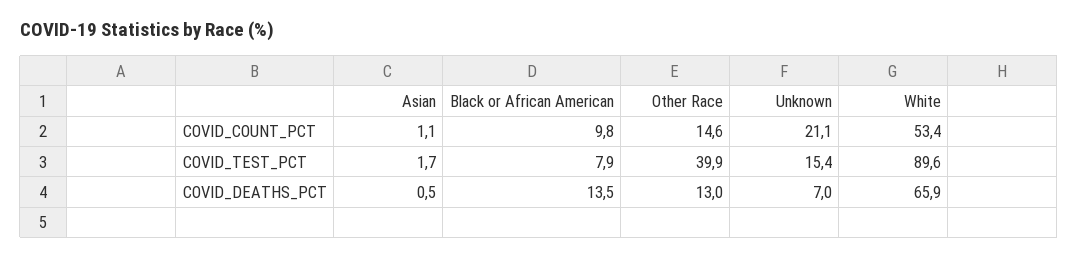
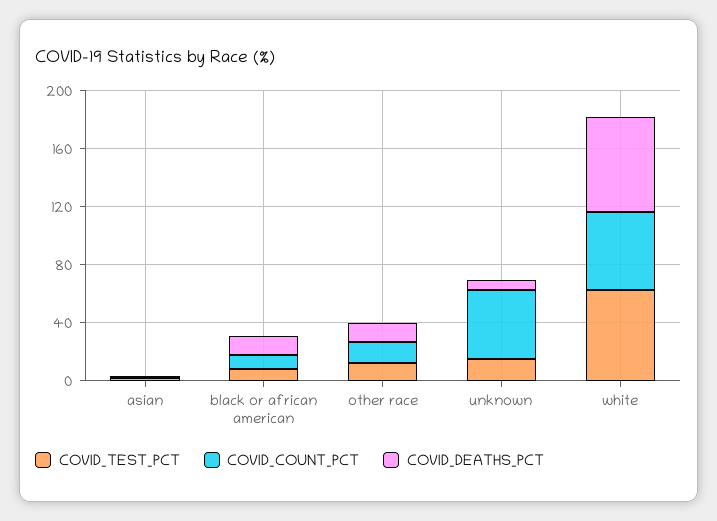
  {
    "COVID_COUNT_PCT": {
      "Asian": 1.1,
      "Black or African American": 9.8,
      "Other Race": 14.6,
-     "Unknown": 21.1,
+     "Unknown": 50,
      "White": 53.4
    },
    "COVID_TEST_PCT": {
      "Asian": 1.7,
      "Black or African American": 7.9,
-     "Other Race": 39.9,
+     "Other Race": 10,
      "Unknown": 15.4,
-     "White": 89.6
+     "White": 60
    },
    "COVID_DEATHS_PCT": {
      "Asian": 0.5,
      "Black or African American": 13.5,
      "Other Race": 13,
      "Unknown": 7,
      "White": 65.9
    }
  }

